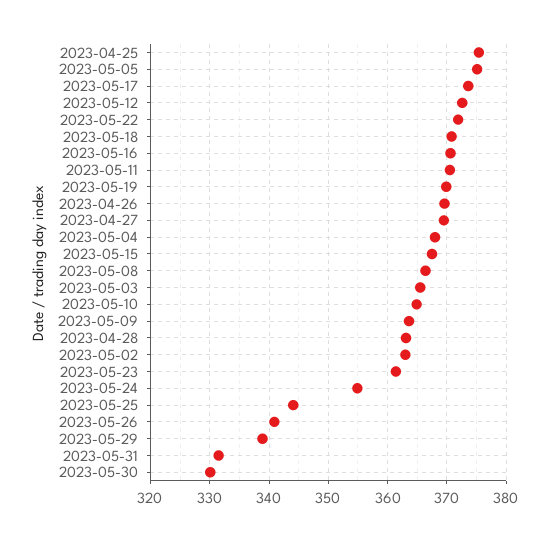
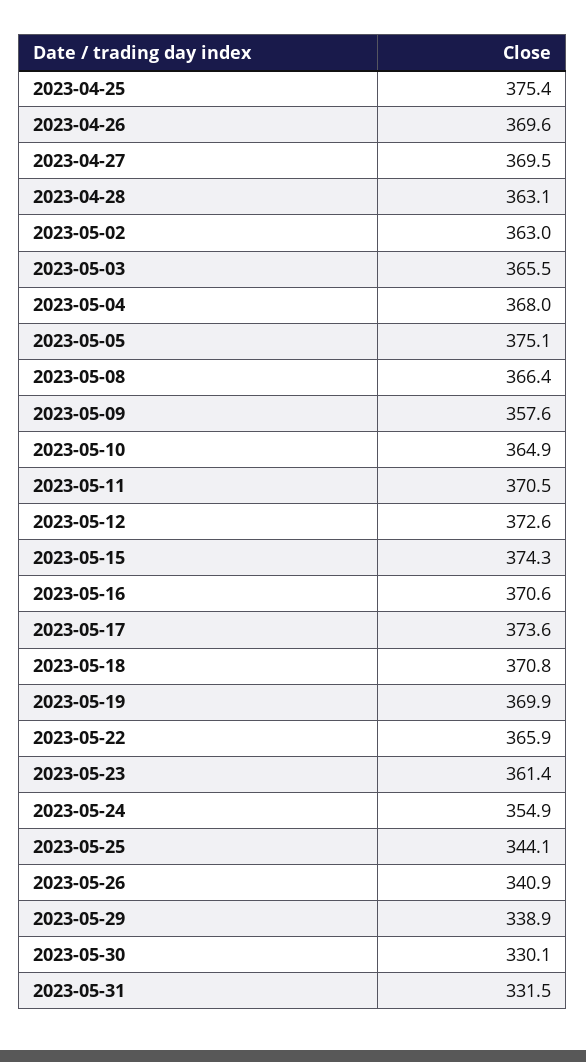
  {
    "2023-04-25": 375.4,
    "2023-05-05": 375.1,
    "2023-05-17": 373.6,
    "2023-05-12": 372.6,
-   "2023-05-22": 372,
+   "2023-05-22": 365.9,
    "2023-05-18": 370.8,
    "2023-05-16": 370.6,
    "2023-05-11": 370.5,
    "2023-05-19": 369.9,
    "2023-04-26": 369.6,
    "2023-04-27": 369.5,
    "2023-05-04": 368,
-   "2023-05-15": 368,
+   "2023-05-15": 374.3,
    "2023-05-08": 366.4,
    "2023-05-03": 365.5,
    "2023-05-10": 364.9,
-   "2023-05-09": 364,
+   "2023-05-09": 357.6,
    "2023-04-28": 363.1,
    "2023-05-02": 363,
    "2023-05-23": 361.4,
    "2023-05-24": 354.9,
    "2023-05-25": 344.1,
    "2023-05-26": 340.9,
    "2023-05-29": 338.9,
    "2023-05-31": 331.5,
    "2023-05-30": 330.1
  }

